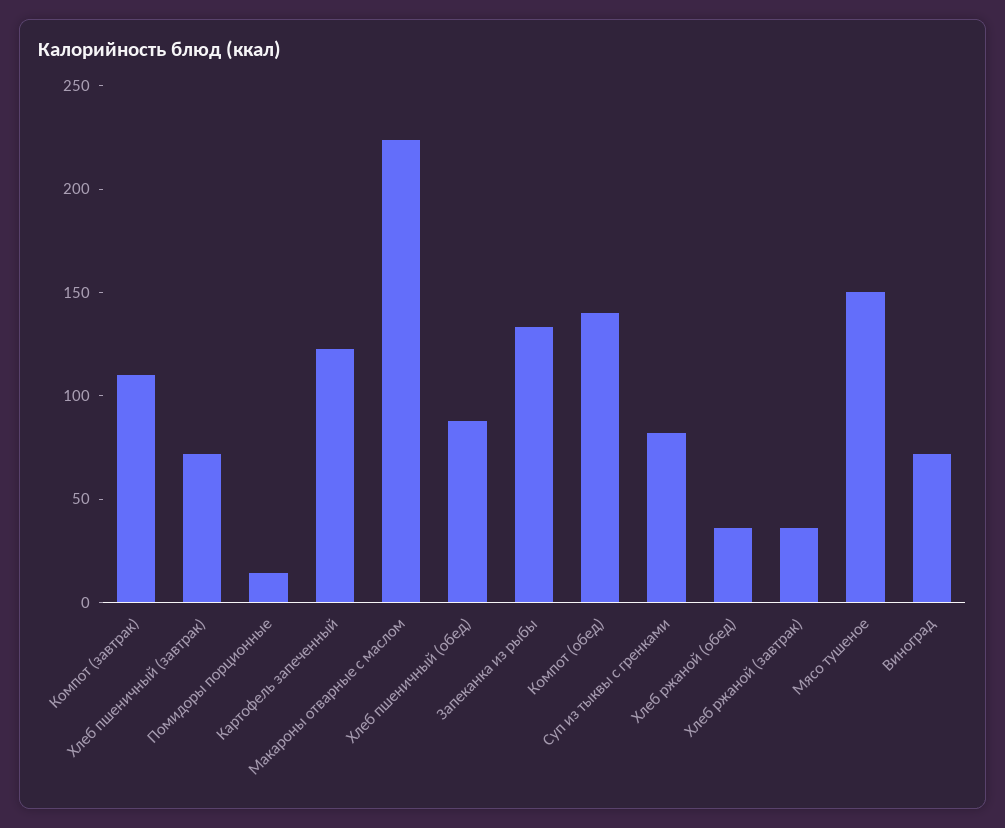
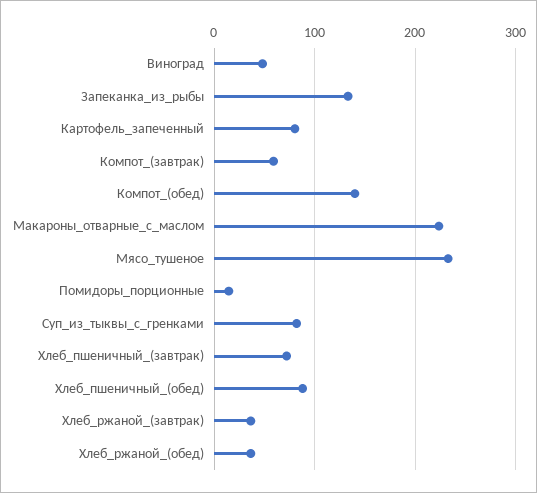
  {
-   "Компот (завтрак)": 110,
+   "Компот (завтрак)": 60,
    "Хлеб пшеничный (завтрак)": 70,
    "Помидоры порционные": 10,
-   "Картофель запеченный": 120,
+   "Картофель запеченный": 80,
    "Макароны отварные с маслом": 220,
    "Хлеб пшеничный (обед)": 90,
    "Запеканка из рыбы": 130,
    "Компот (обед)": 140,
    "Суп из тыквы с гренками": 80,
    "Хлеб ржаной (обед)": 40,
    "Хлеб ржаной (завтрак)": 40,
-   "Мясо тушеное": 150,
+   "Мясо тушеное": 230,
-   "Виноград": 70
+   "Виноград": 50
  }

